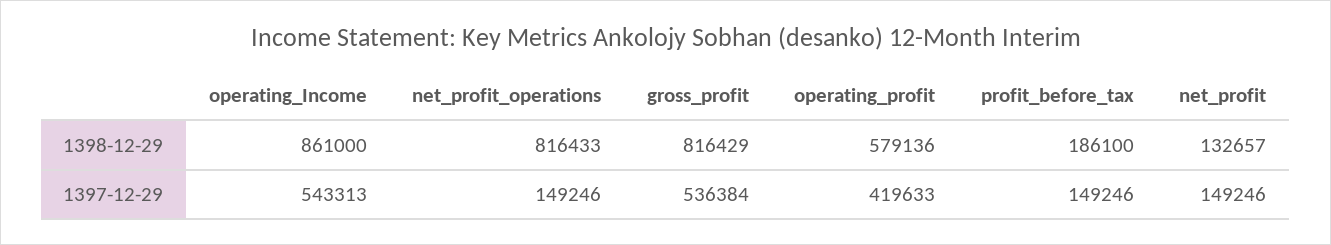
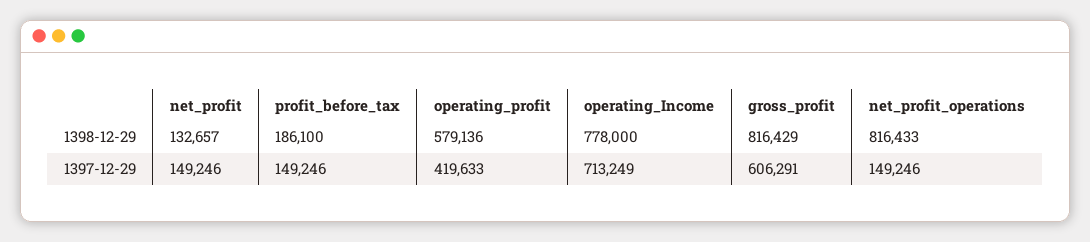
  {
    "operating_Income": {
-     "1398-12-29": 861000,
+     "1398-12-29": 778000,
-     "1397-12-29": 543313
+     "1397-12-29": 713249
    },
    "net_profit_operations": {
      "1398-12-29": 816433,
      "1397-12-29": 149246
    },
    "gross_profit": {
      "1398-12-29": 816429,
-     "1397-12-29": 536384
+     "1397-12-29": 606291
    },
    "operating_profit": {
      "1398-12-29": 579136,
      "1397-12-29": 419633
    },
    "profit_before_tax": {
      "1398-12-29": 186100,
      "1397-12-29": 149246
    },
    "net_profit": {
      "1398-12-29": 132657,
      "1397-12-29": 149246
    }
  }

